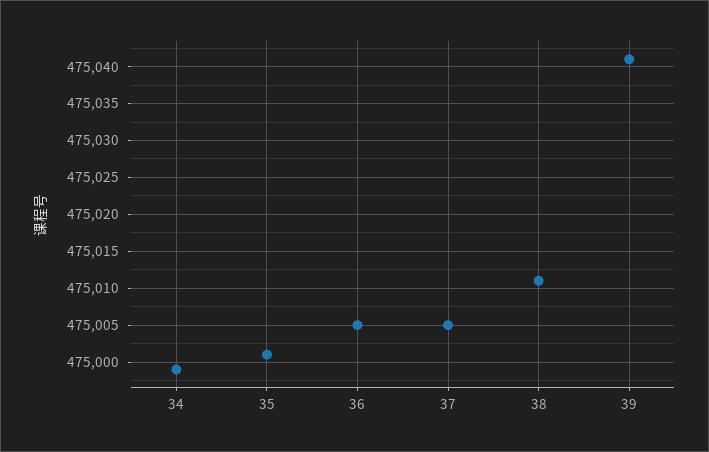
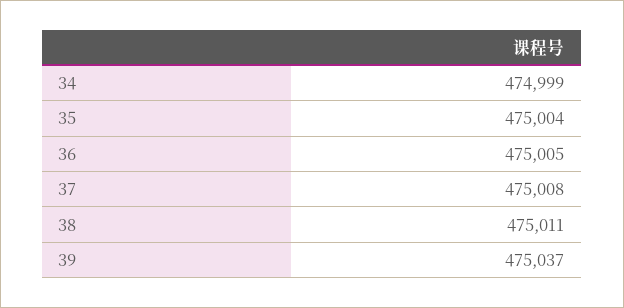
  {
    "34": 474999,
-   "35": 475001,
+   "35": 475004,
    "36": 475005,
-   "37": 475005,
+   "37": 475008,
    "38": 475011,
-   "39": 475041
+   "39": 475037
  }

